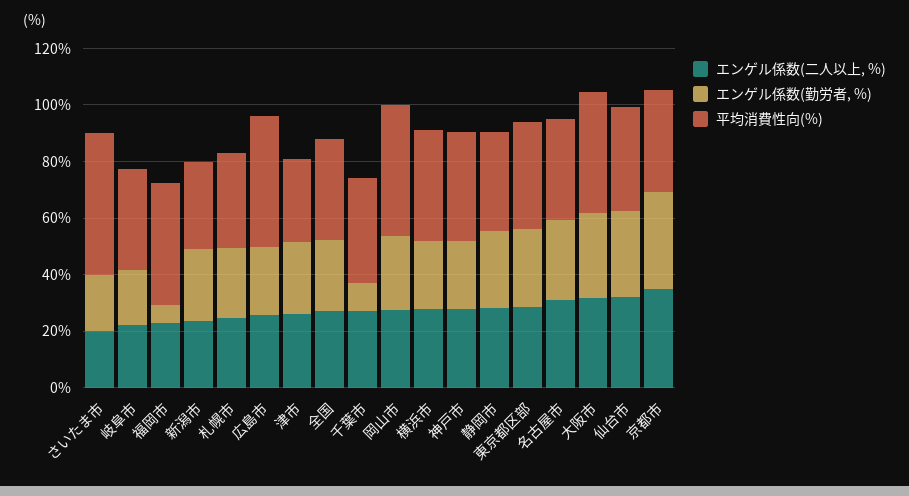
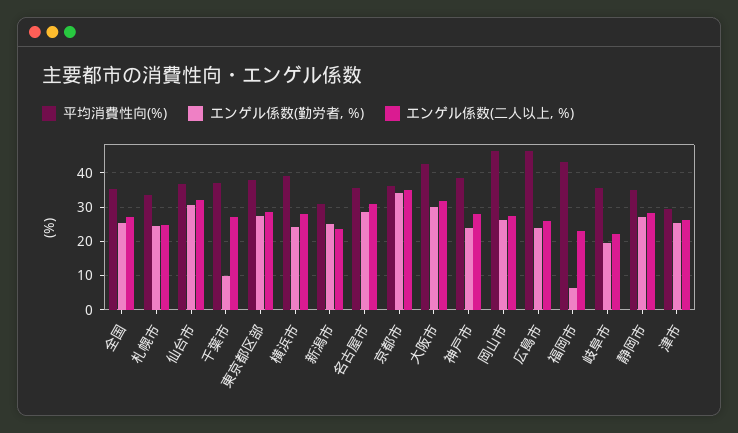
  {
    "エンゲル係数(二人以上, %)": {
-     "さいたま市": 20,
      "岐阜市": 22,
      "福岡市": 22,
      "新潟市": 24,
      "札幌市": 24,
      "広島市": 26,
      "津市": 26,
      "全国": 28,
      "千葉市": 28,
      "岡山市": 28,
      "横浜市": 28,
      "神戸市": 28,
      "静岡市": 28,
      "東京都区部": 28,
      "名古屋市": 30,
      "大阪市": 32,
      "仙台市": 32,
      "京都市": 36
    },
    "エンゲル係数(勤労者, %)": {
-     "さいたま市": 20,
      "岐阜市": 20,
      "福岡市": 6,
      "新潟市": 26,
      "札幌市": 24,
      "広島市": 24,
      "津市": 26,
      "全国": 26,
      "千葉市": 10,
      "岡山市": 26,
      "横浜市": 24,
      "神戸市": 24,
      "静岡市": 28,
      "東京都区部": 28,
      "名古屋市": 28,
      "大阪市": 30,
      "仙台市": 30,
      "京都市": 34
    },
    "平均消費性向(%)": {
-     "さいたま市": 50,
      "岐阜市": 36,
      "福岡市": 44,
      "新潟市": 30,
      "札幌市": 34,
      "広島市": 46,
      "津市": 30,
      "全国": 36,
      "千葉市": 38,
      "岡山市": 46,
      "横浜市": 40,
      "神戸市": 38,
      "静岡市": 36,
      "東京都区部": 38,
      "名古屋市": 36,
      "大阪市": 42,
      "仙台市": 36,
      "京都市": 36
    }
  }

